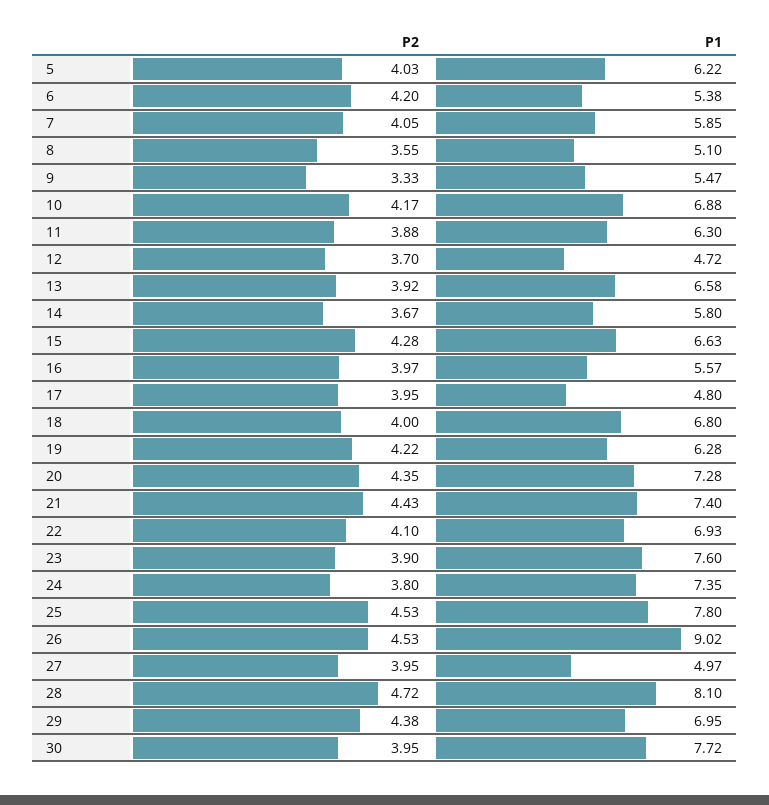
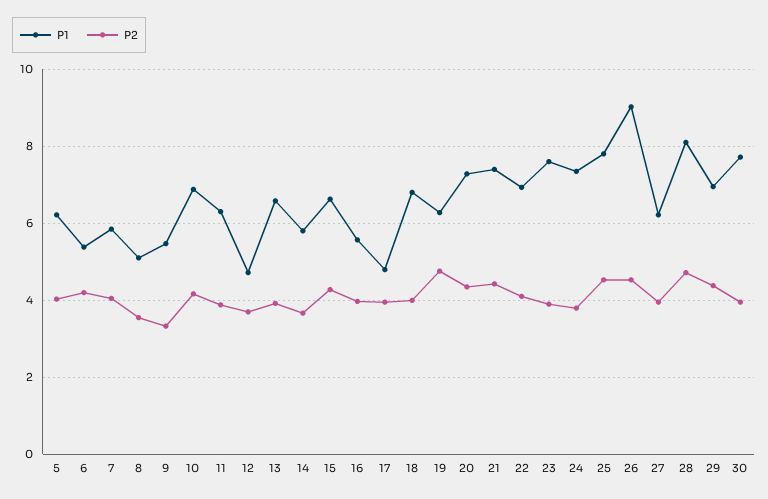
  {
    "P2": {
      "5": 4.03,
      "6": 4.2,
      "7": 4.05,
      "8": 3.55,
      "9": 3.33,
      "10": 4.17,
      "11": 3.88,
      "12": 3.7,
      "13": 3.92,
      "14": 3.67,
      "15": 4.28,
      "16": 3.97,
      "17": 3.95,
      "18": 4,
-     "19": 4.22,
+     "19": 4.8,
      "20": 4.35,
      "21": 4.43,
      "22": 4.1,
      "23": 3.9,
      "24": 3.8,
      "25": 4.53,
      "26": 4.53,
      "27": 3.95,
      "28": 4.72,
      "29": 4.38,
      "30": 3.95
    },
    "P1": {
      "5": 6.22,
      "6": 5.38,
      "7": 5.85,
      "8": 5.1,
      "9": 5.47,
      "10": 6.88,
      "11": 6.3,
      "12": 4.72,
      "13": 6.58,
      "14": 5.8,
      "15": 6.63,
      "16": 5.57,
      "17": 4.8,
      "18": 6.8,
      "19": 6.28,
      "20": 7.28,
      "21": 7.4,
      "22": 6.93,
      "23": 7.6,
      "24": 7.35,
      "25": 7.8,
      "26": 9.02,
-     "27": 4.97,
+     "27": 6.2,
      "28": 8.1,
      "29": 6.95,
      "30": 7.72
    }
  }

